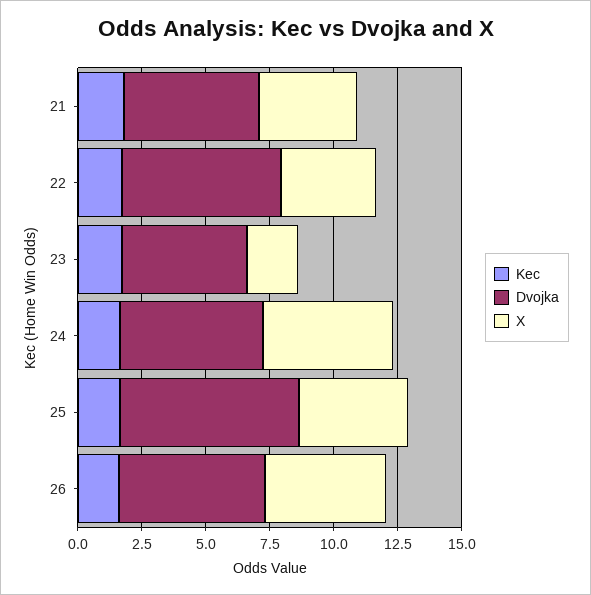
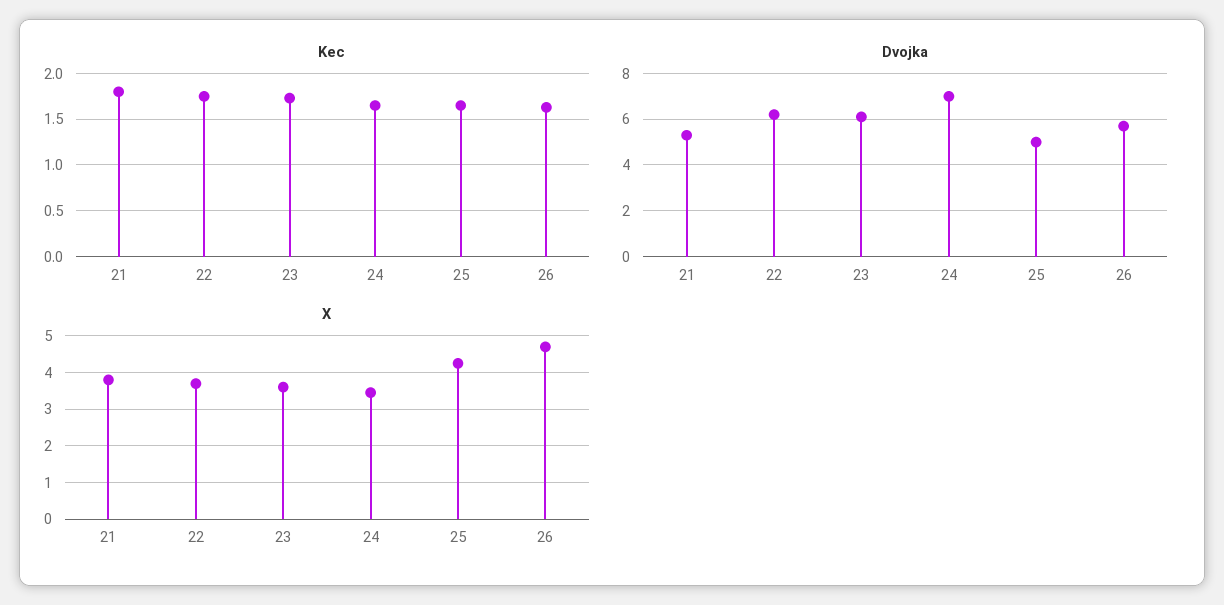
  {
    "Kec": {
      "21": 1.8,
      "22": 1.8,
      "23": 1.7,
      "24": 1.7,
      "25": 1.7,
      "26": 1.6
    },
    "Dvojka": {
      "21": 5.5,
      "22": 6,
-     "23": 5,
+     "23": 6,
-     "24": 5.5,
+     "24": 7,
-     "25": 7,
+     "25": 5,
      "26": 5.5
    },
    "X": {
      "21": 3.8,
      "22": 3.8,
-     "23": 2,
+     "23": 3.6,
-     "24": 5,
+     "24": 3.4,
      "25": 4.2,
      "26": 4.8
    }
  }

